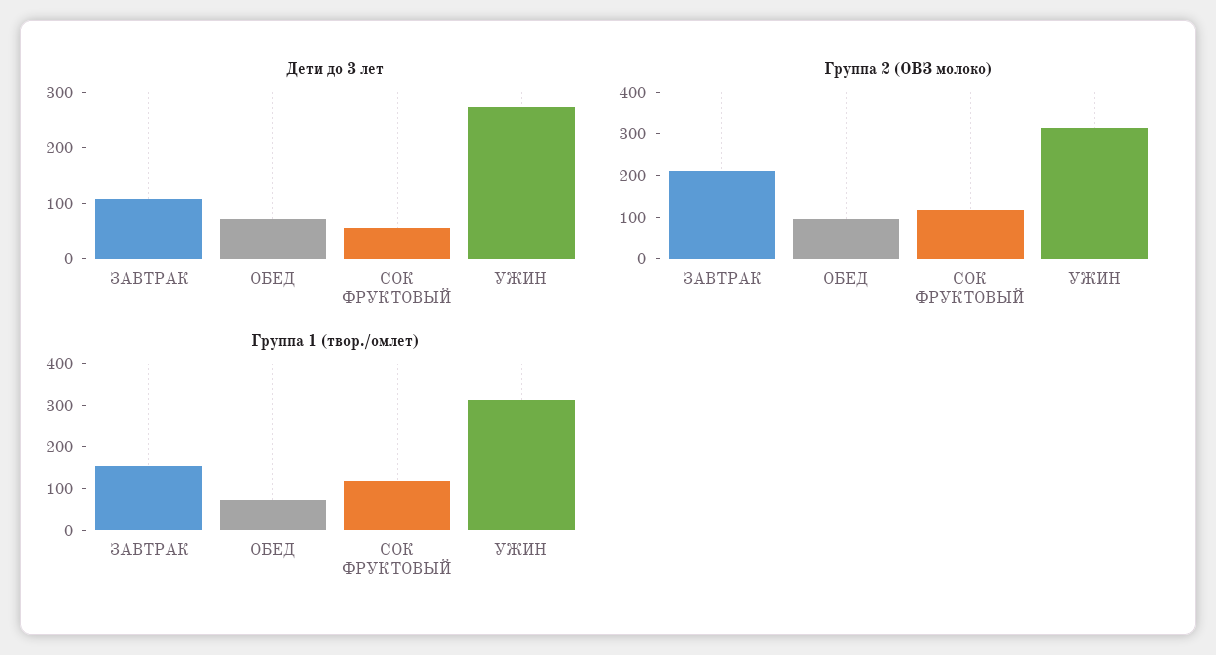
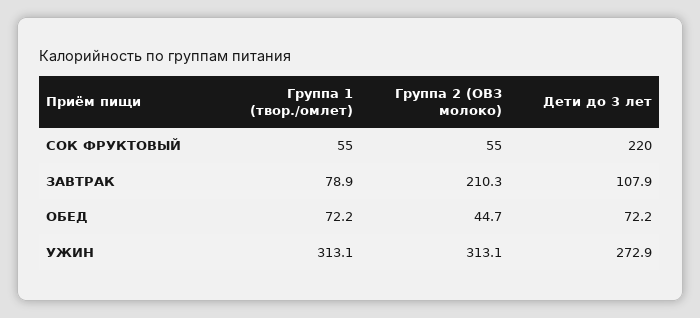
  {
    "Дети до 3 лет": {
      "ЗАВТРАК": 107.9,
      "ОБЕД": 72.2,
-     "СОК ФРУКТОВЫЙ": 60,
+     "СОК ФРУКТОВЫЙ": 220,
      "УЖИН": 272.9
    },
    "Группа 2 (ОВЗ молоко)": {
      "ЗАВТРАК": 210.3,
-     "ОБЕД": 100,
+     "ОБЕД": 44.7,
-     "СОК ФРУКТОВЫЙ": 120,
+     "СОК ФРУКТОВЫЙ": 55,
      "УЖИН": 313.1
    },
    "Группа 1 (твор./омлет)": {
-     "ЗАВТРАК": 160,
+     "ЗАВТРАК": 78.9,
      "ОБЕД": 72.2,
-     "СОК ФРУКТОВЫЙ": 120,
+     "СОК ФРУКТОВЫЙ": 55,
      "УЖИН": 313.1
    }
  }

